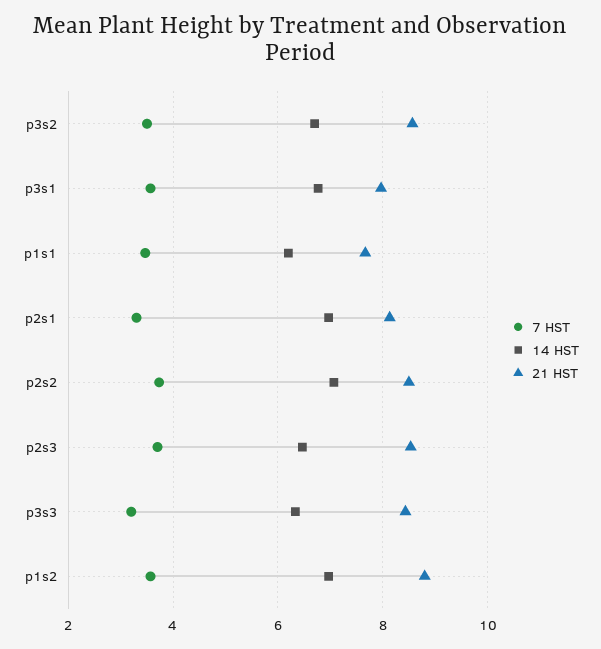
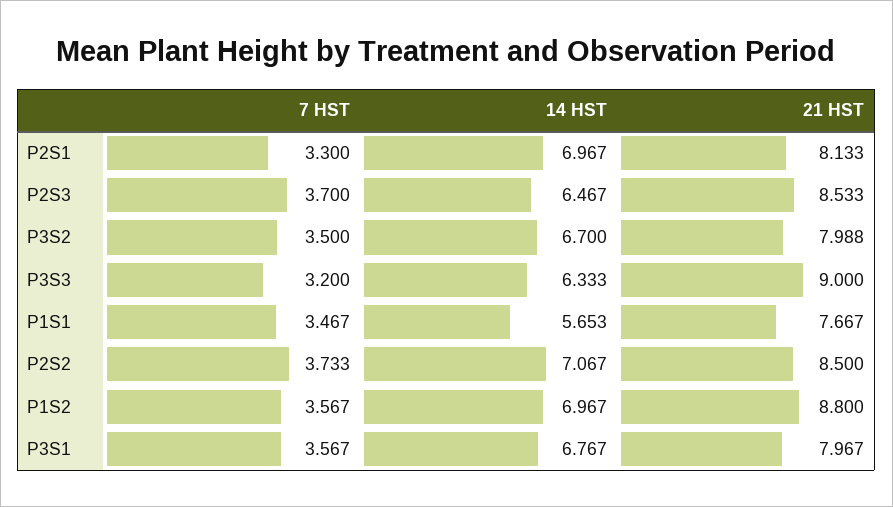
  {
    "7 HST": {
      "p3s2": 3.5,
      "p3s1": 3.567,
      "p1s1": 3.467,
      "p2s1": 3.3,
      "p2s2": 3.733,
      "p2s3": 3.7,
      "p3s3": 3.2,
      "p1s2": 3.567
    },
    "14 HST": {
      "p3s2": 6.7,
      "p3s1": 6.767,
-     "p1s1": 6.2,
+     "p1s1": 5.653,
      "p2s1": 6.967,
      "p2s2": 7.067,
      "p2s3": 6.467,
      "p3s3": 6.333,
      "p1s2": 6.967
    },
    "21 HST": {
-     "p3s2": 8.6,
+     "p3s2": 7.988,
      "p3s1": 7.967,
      "p1s1": 7.667,
      "p2s1": 8.133,
      "p2s2": 8.5,
      "p2s3": 8.533,
-     "p3s3": 8.4,
+     "p3s3": 9,
      "p1s2": 8.8
    }
  }

